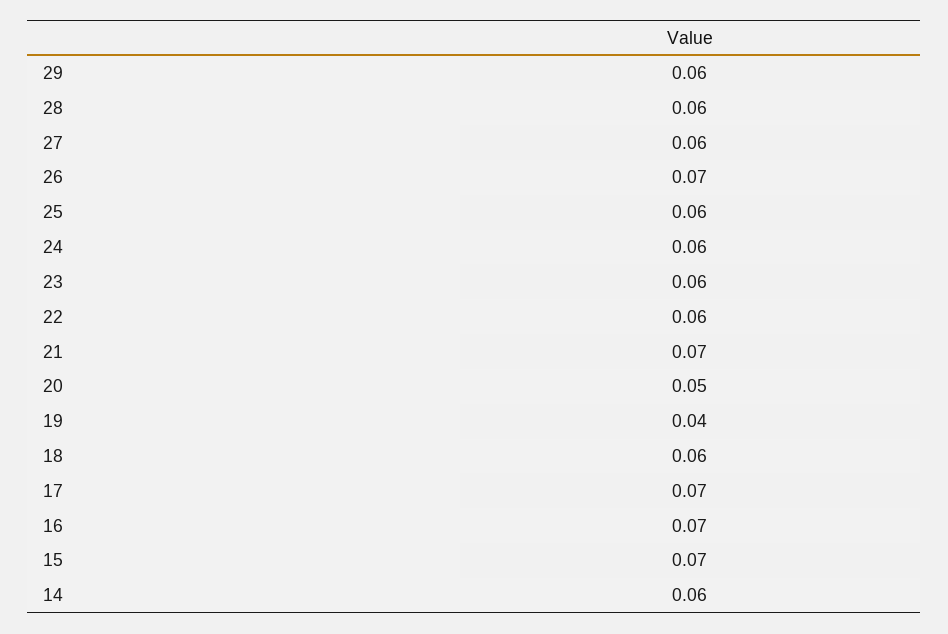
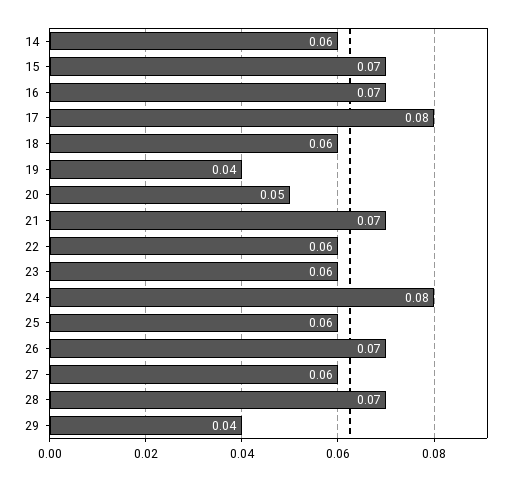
  {
-   "29": 0.06,
+   "29": 0.04,
-   "28": 0.06,
+   "28": 0.07,
    "27": 0.06,
    "26": 0.07,
    "25": 0.06,
-   "24": 0.06,
+   "24": 0.08,
    "23": 0.06,
    "22": 0.06,
    "21": 0.07,
    "20": 0.05,
    "19": 0.04,
    "18": 0.06,
-   "17": 0.07,
+   "17": 0.08,
    "16": 0.07,
    "15": 0.07,
    "14": 0.06
  }

